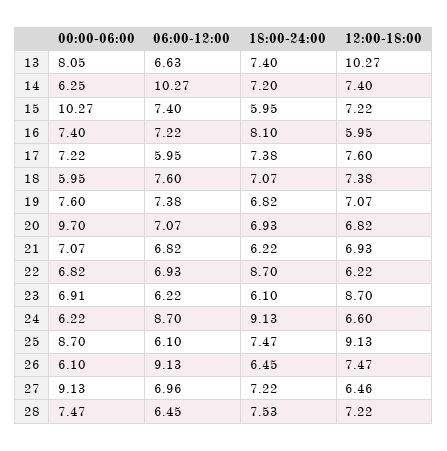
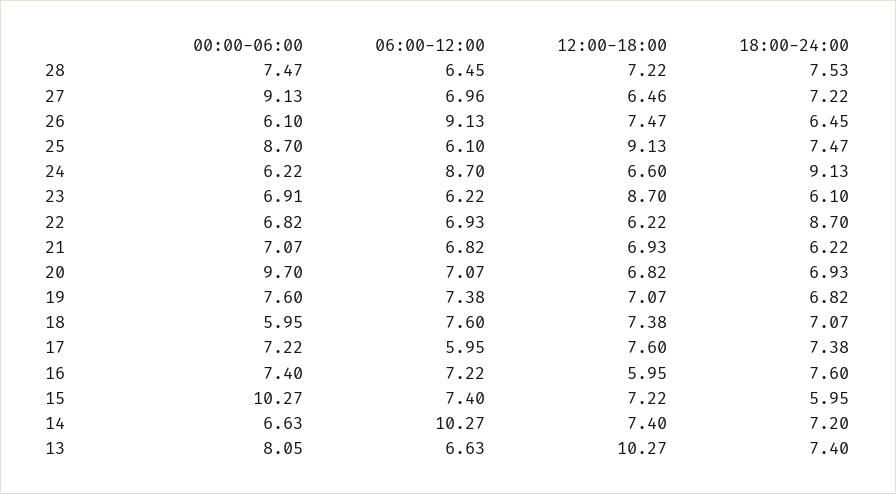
  {
    "00:00-06:00": {
      "13": 8.05,
-     "14": 6.25,
+     "14": 6.63,
      "15": 10.27,
      "16": 7.4,
      "17": 7.22,
      "18": 5.95,
      "19": 7.6,
      "20": 9.7,
      "21": 7.07,
      "22": 6.82,
      "23": 6.91,
      "24": 6.22,
      "25": 8.7,
      "26": 6.1,
      "27": 9.13,
      "28": 7.47
    },
    "06:00-12:00": {
      "13": 6.63,
      "14": 10.27,
      "15": 7.4,
      "16": 7.22,
      "17": 5.95,
      "18": 7.6,
      "19": 7.38,
      "20": 7.07,
      "21": 6.82,
      "22": 6.93,
      "23": 6.22,
      "24": 8.7,
      "25": 6.1,
      "26": 9.13,
      "27": 6.96,
      "28": 6.45
    },
    "18:00-24:00": {
      "13": 7.4,
      "14": 7.2,
      "15": 5.95,
-     "16": 8.1,
+     "16": 7.6,
      "17": 7.38,
      "18": 7.07,
      "19": 6.82,
      "20": 6.93,
      "21": 6.22,
      "22": 8.7,
      "23": 6.1,
      "24": 9.13,
      "25": 7.47,
      "26": 6.45,
      "27": 7.22,
      "28": 7.53
    },
    "12:00-18:00": {
      "13": 10.27,
      "14": 7.4,
      "15": 7.22,
      "16": 5.95,
      "17": 7.6,
      "18": 7.38,
      "19": 7.07,
      "20": 6.82,
      "21": 6.93,
      "22": 6.22,
      "23": 8.7,
      "24": 6.6,
      "25": 9.13,
      "26": 7.47,
      "27": 6.46,
      "28": 7.22
    }
  }

